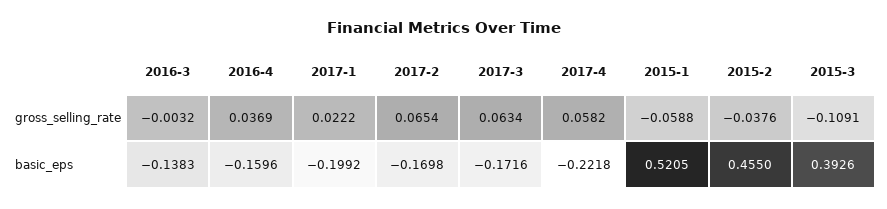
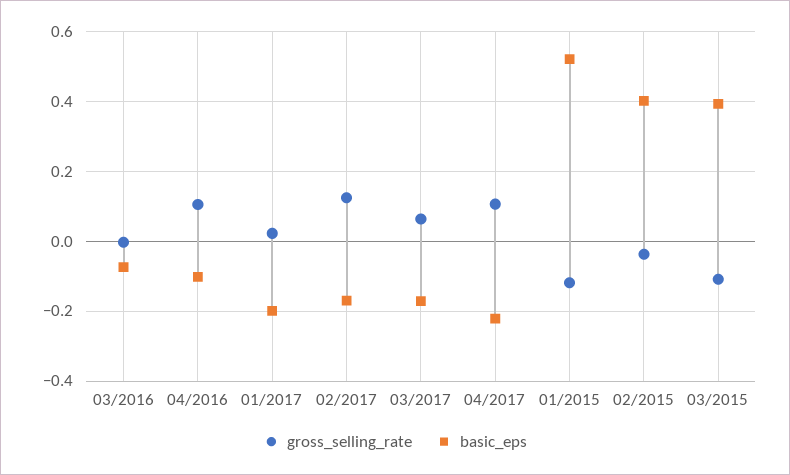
  {
    "gross_selling_rate": {
      "2016-3": -0.0032,
-     "2016-4": 0.0369,
+     "2016-4": 0.1,
      "2017-1": 0.0222,
-     "2017-2": 0.0654,
+     "2017-2": 0.12,
      "2017-3": 0.0634,
-     "2017-4": 0.0582,
+     "2017-4": 0.1,
-     "2015-1": -0.0588,
+     "2015-1": -0.12,
      "2015-2": -0.0376,
      "2015-3": -0.1091
    },
    "basic_eps": {
-     "2016-3": -0.1383,
+     "2016-3": -0.08,
-     "2016-4": -0.1596,
+     "2016-4": -0.1,
      "2017-1": -0.1992,
      "2017-2": -0.1698,
      "2017-3": -0.1716,
      "2017-4": -0.2218,
      "2015-1": 0.5205,
-     "2015-2": 0.455,
+     "2015-2": 0.4,
      "2015-3": 0.3926
    }
  }

